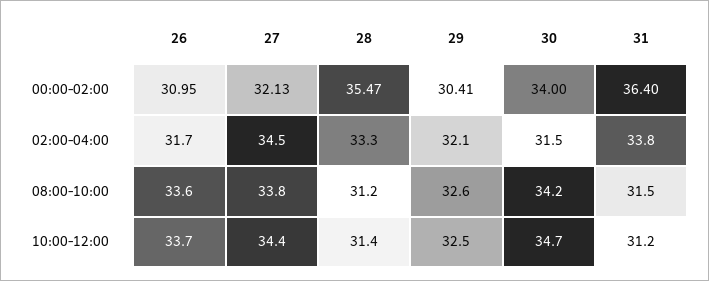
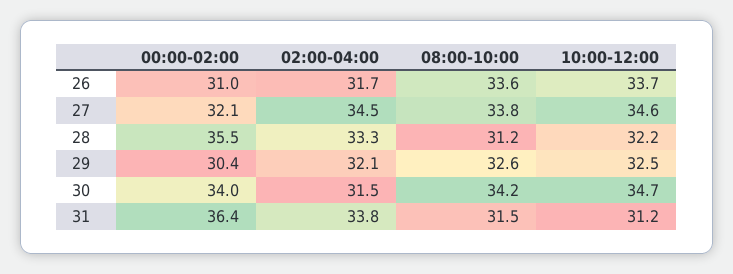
  {
    "26": {
      "00:00-02:00": 30.95,
      "02:00-04:00": 31.7,
      "08:00-10:00": 33.6,
      "10:00-12:00": 33.7
    },
    "27": {
      "00:00-02:00": 32.13,
      "02:00-04:00": 34.5,
      "08:00-10:00": 33.8,
-     "10:00-12:00": 34.4
+     "10:00-12:00": 34.6
    },
    "28": {
      "00:00-02:00": 35.47,
      "02:00-04:00": 33.3,
      "08:00-10:00": 31.2,
-     "10:00-12:00": 31.4
+     "10:00-12:00": 32.2
    },
    "29": {
      "00:00-02:00": 30.41,
      "02:00-04:00": 32.1,
      "08:00-10:00": 32.6,
      "10:00-12:00": 32.5
    },
    "30": {
      "00:00-02:00": 34,
      "02:00-04:00": 31.5,
      "08:00-10:00": 34.2,
      "10:00-12:00": 34.7
    },
    "31": {
      "00:00-02:00": 36.4,
      "02:00-04:00": 33.8,
      "08:00-10:00": 31.5,
      "10:00-12:00": 31.2
    }
  }

